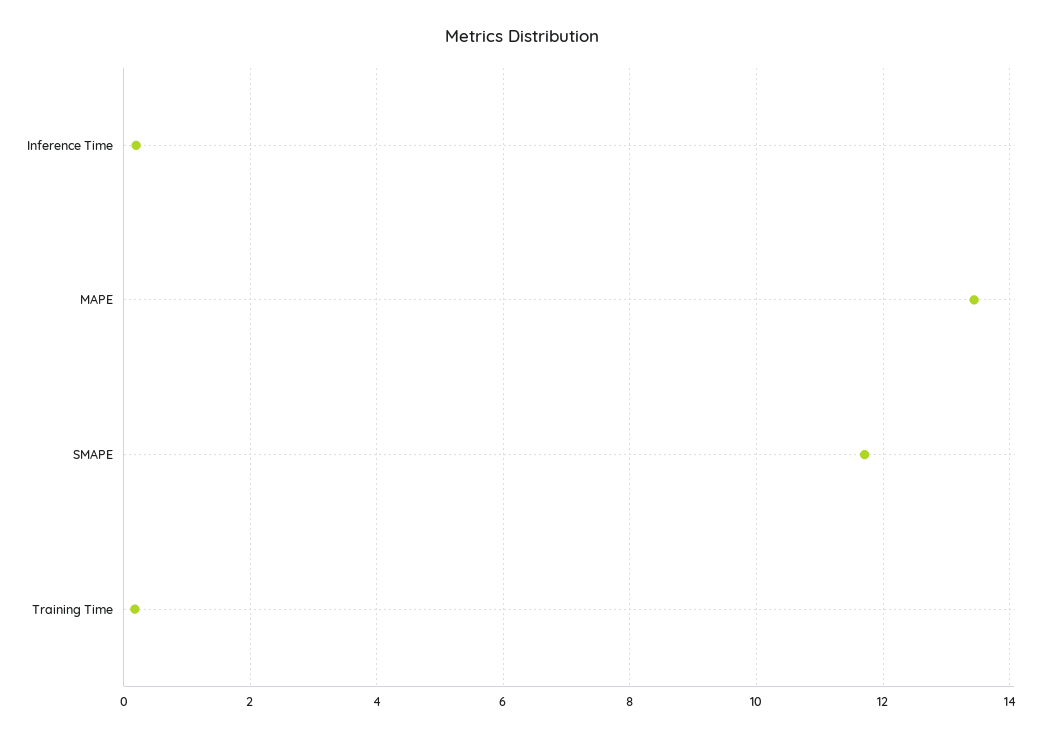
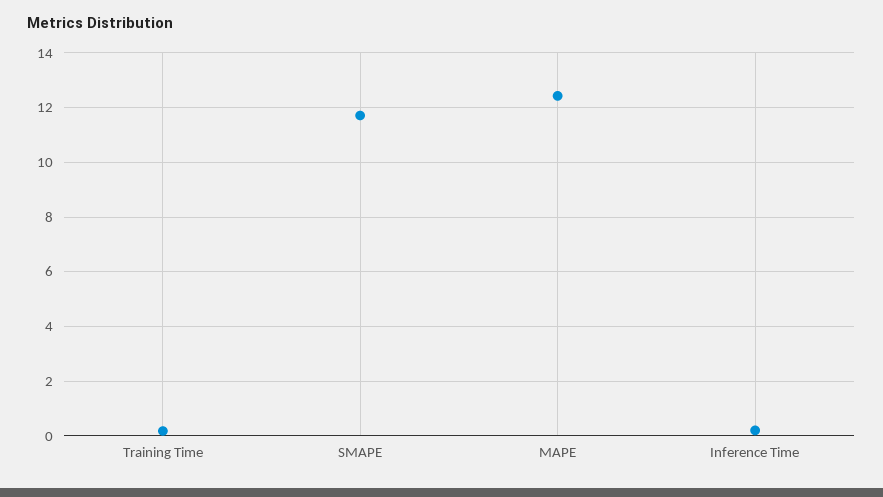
  {
    "Inference Time": 0.2,
-   "MAPE": 13.4,
+   "MAPE": 12.5,
    "SMAPE": 11.8,
    "Training Time": 0.2
  }

